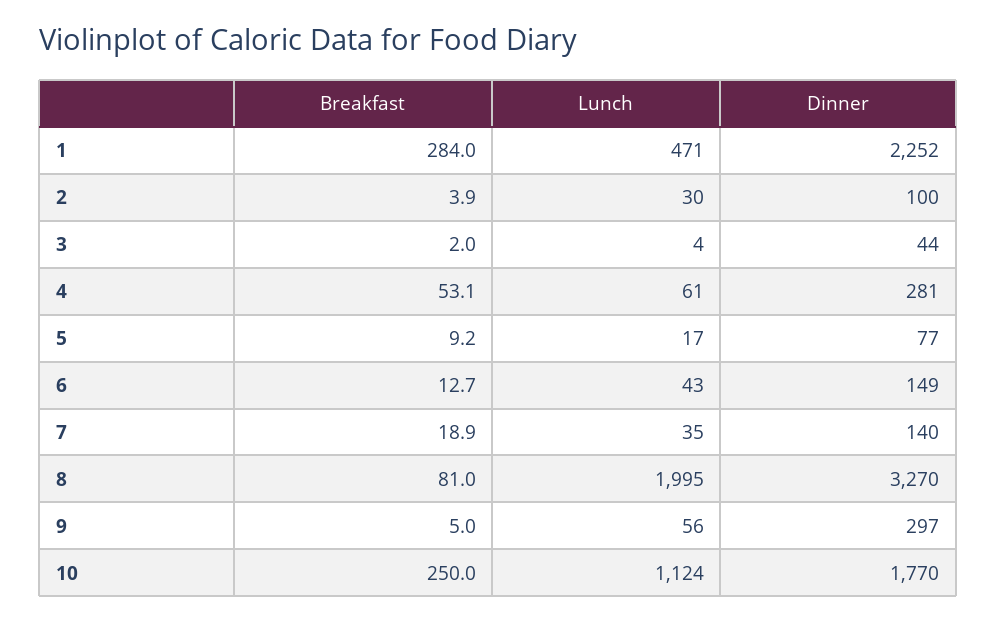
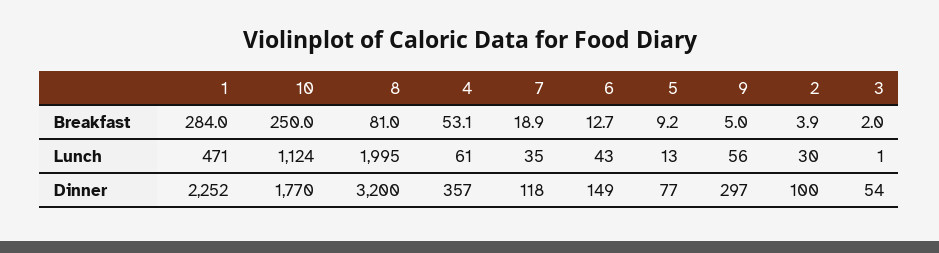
  {
    "Breakfast": {
      "1": 284,
      "2": 3.9,
      "3": 2,
      "4": 53.1,
      "5": 9.2,
      "6": 12.7,
      "7": 18.9,
      "8": 81,
      "9": 5,
      "10": 250
    },
    "Lunch": {
      "1": 471,
      "2": 30,
-     "3": 4,
+     "3": 1,
      "4": 61,
-     "5": 17,
+     "5": 13,
      "6": 43,
      "7": 35,
      "8": 1995,
      "9": 56,
      "10": 1124
    },
    "Dinner": {
      "1": 2252,
      "2": 100,
-     "3": 44,
+     "3": 54,
-     "4": 281,
+     "4": 357,
      "5": 77,
      "6": 149,
-     "7": 140,
+     "7": 118,
-     "8": 3270,
+     "8": 3200,
      "9": 297,
      "10": 1770
    }
  }

